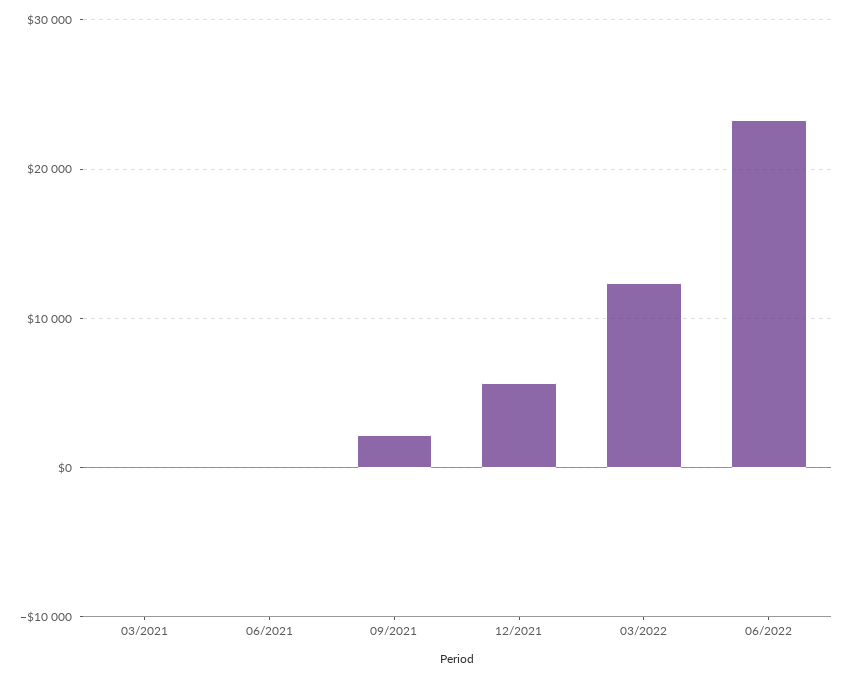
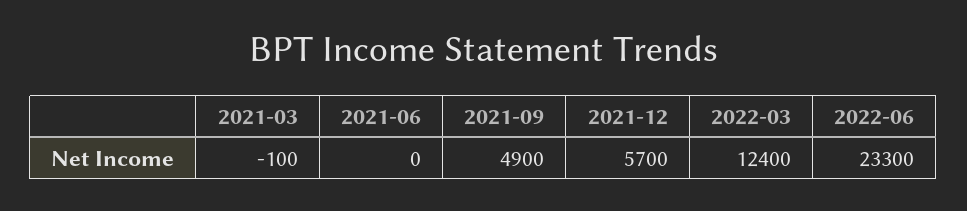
  {
    "03/2021": -100,
    "06/2021": 0,
-   "09/2021": 2000,
+   "09/2021": 4900,
    "12/2021": 5700,
    "03/2022": 12400,
    "06/2022": 23300
  }

